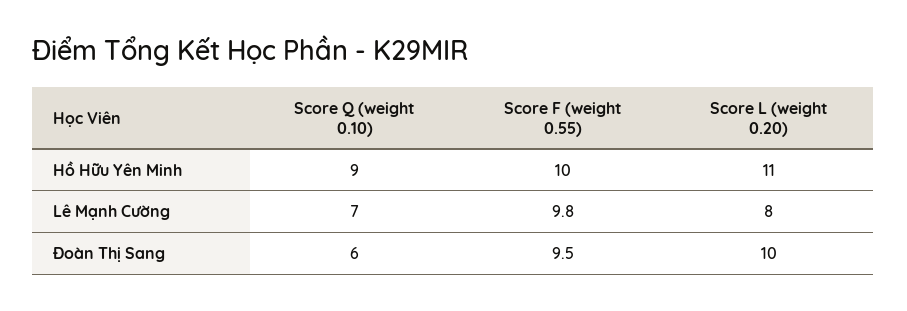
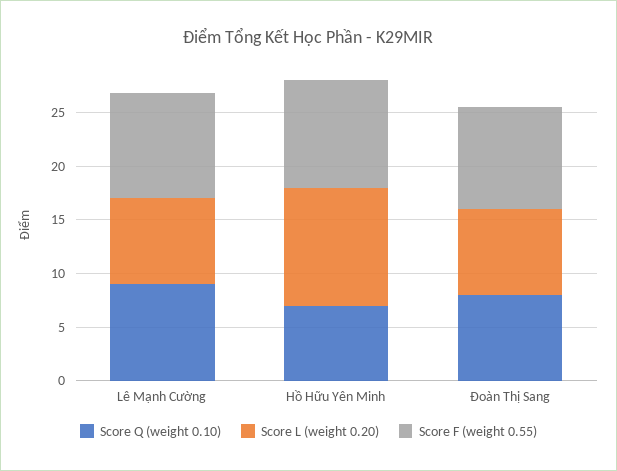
  {
    "Score Q (weight 0.10)": {
-     "Hồ Hữu Yên Minh": 9,
+     "Hồ Hữu Yên Minh": 7,
-     "Lê Mạnh Cường": 7,
+     "Lê Mạnh Cường": 9,
-     "Đoàn Thị Sang": 6
+     "Đoàn Thị Sang": 8
    },
    "Score F (weight 0.55)": {
      "Hồ Hữu Yên Minh": 10,
      "Lê Mạnh Cường": 9.8,
      "Đoàn Thị Sang": 9.5
    },
    "Score L (weight 0.20)": {
      "Hồ Hữu Yên Minh": 11,
      "Lê Mạnh Cường": 8,
-     "Đoàn Thị Sang": 10
+     "Đoàn Thị Sang": 8
    }
  }

